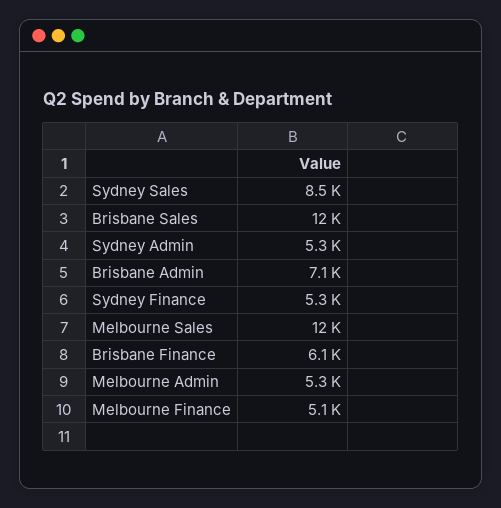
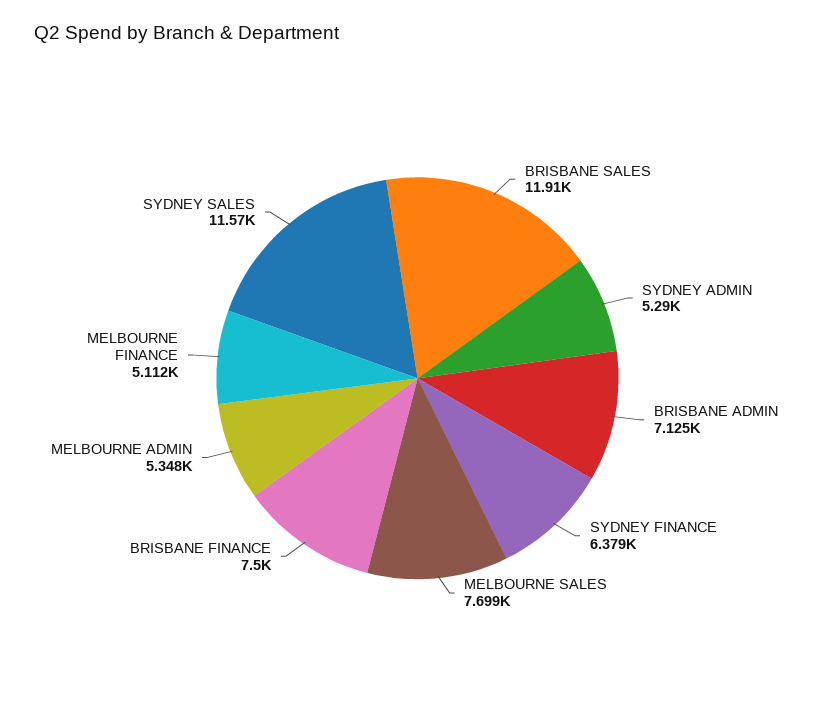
  {
-   "Sydney Sales": 8500,
+   "Sydney Sales": 11570,
    "Brisbane Sales": 11910,
    "Sydney Admin": 5290,
    "Brisbane Admin": 7125,
-   "Sydney Finance": 5300,
+   "Sydney Finance": 6379,
-   "Melbourne Sales": 12000,
+   "Melbourne Sales": 7699,
-   "Brisbane Finance": 6100,
+   "Brisbane Finance": 7500,
    "Melbourne Admin": 5348,
    "Melbourne Finance": 5112
  }

